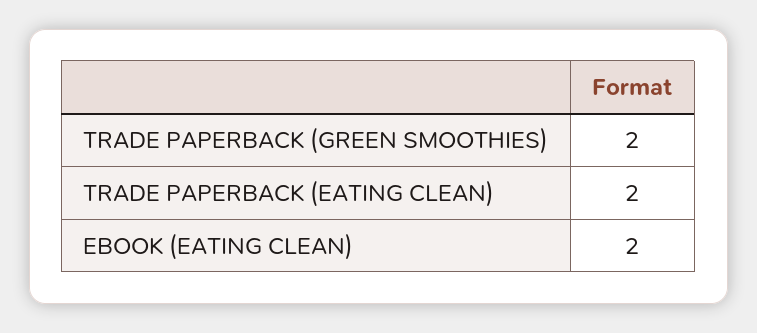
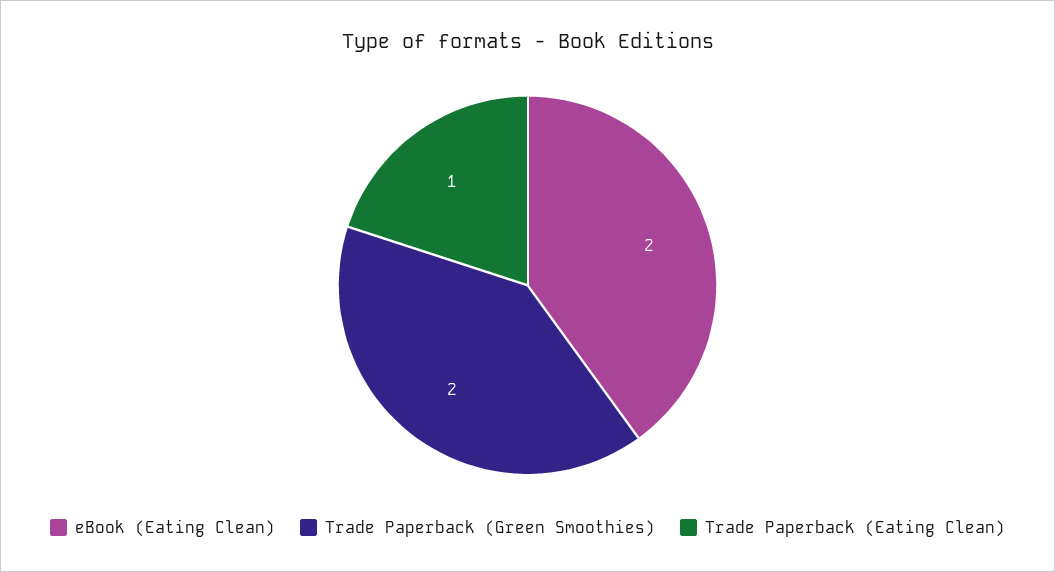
  {
    "TRADE PAPERBACK (GREEN SMOOTHIES)": 2,
-   "TRADE PAPERBACK (EATING CLEAN)": 2,
+   "TRADE PAPERBACK (EATING CLEAN)": 1,
    "EBOOK (EATING CLEAN)": 2
  }

